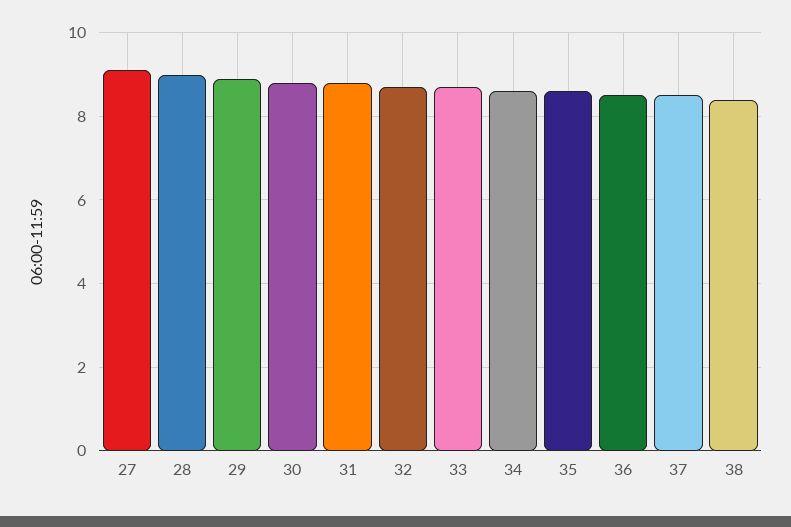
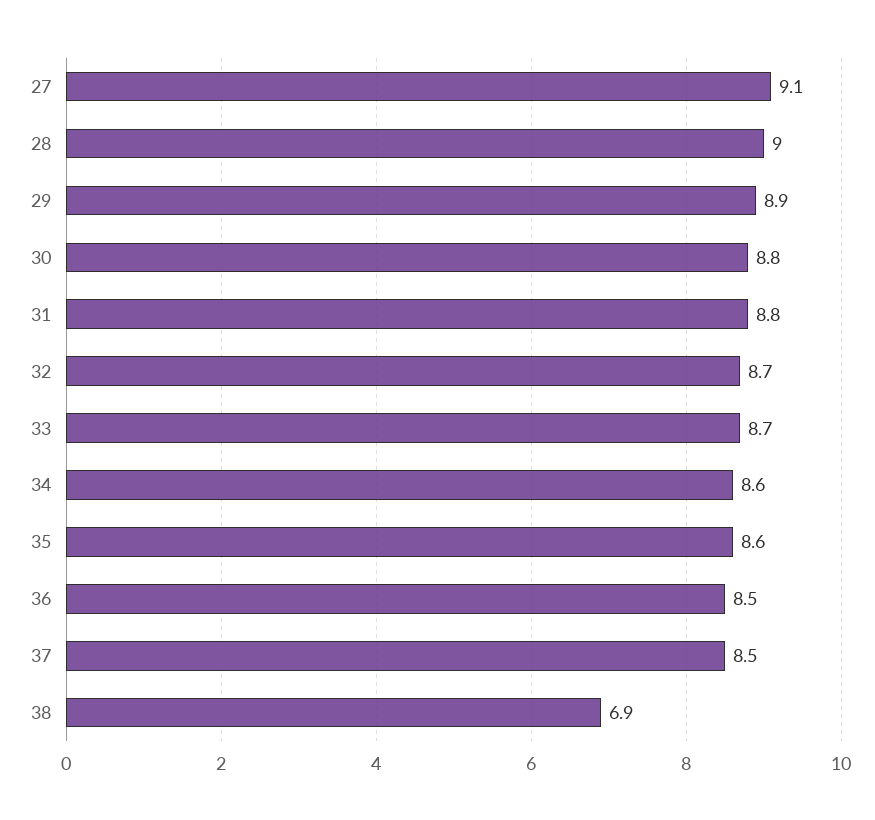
  {
    "27": 9.1,
    "28": 9,
    "29": 8.9,
    "30": 8.8,
    "31": 8.8,
    "32": 8.7,
    "33": 8.7,
    "34": 8.6,
    "35": 8.6,
    "36": 8.5,
    "37": 8.5,
-   "38": 8.5
+   "38": 6.9
  }

